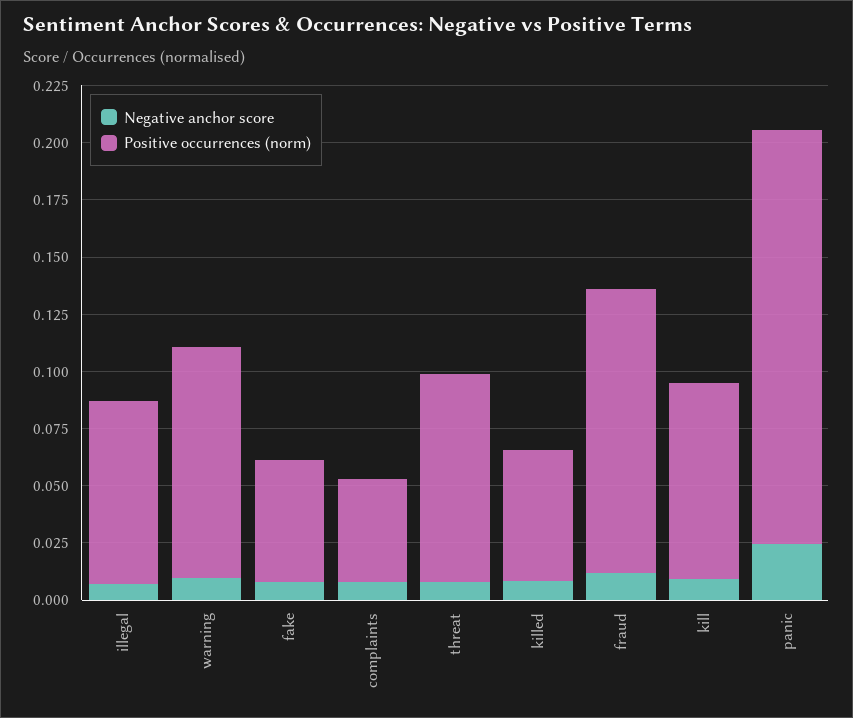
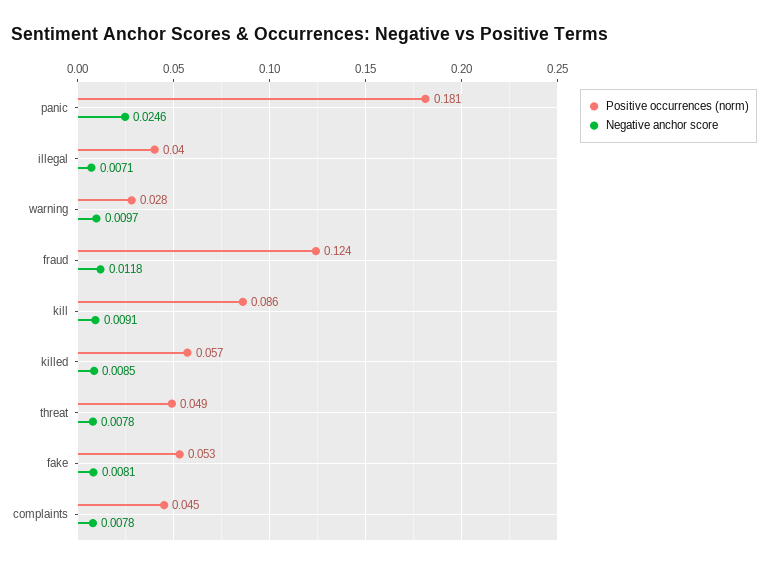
  {
    "Negative anchor score": {
      "illegal": 0.0071,
      "warning": 0.0097,
      "fake": 0.0081,
      "complaints": 0.0078,
      "threat": 0.0078,
      "killed": 0.0085,
      "fraud": 0.0118,
      "kill": 0.0091,
      "panic": 0.0246
    },
    "Positive occurrences (norm)": {
-     "illegal": 0.08,
+     "illegal": 0.04,
-     "warning": 0.1,
+     "warning": 0.028,
      "fake": 0.053,
      "complaints": 0.045,
-     "threat": 0.09,
+     "threat": 0.049,
      "killed": 0.057,
      "fraud": 0.124,
      "kill": 0.086,
      "panic": 0.181
    }
  }

